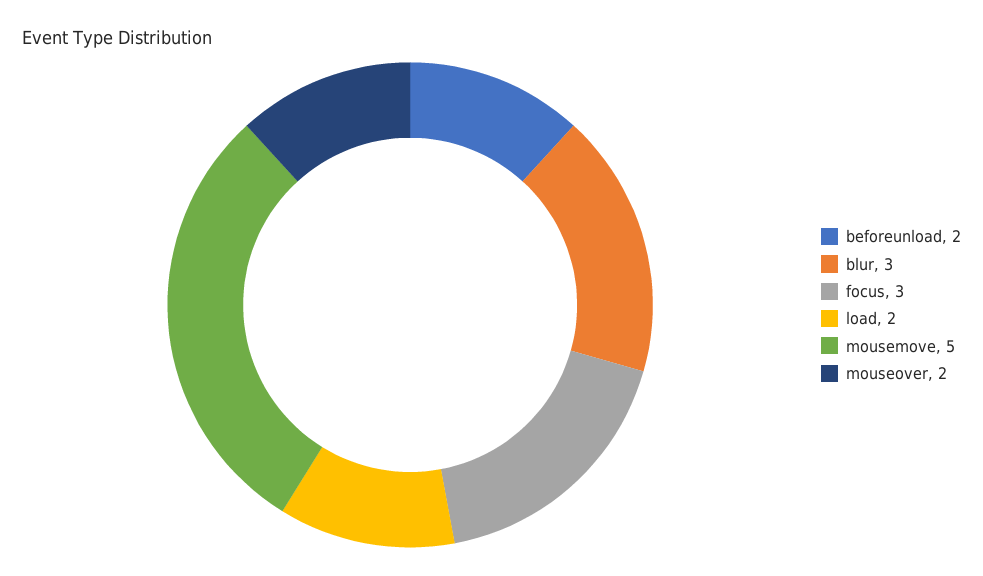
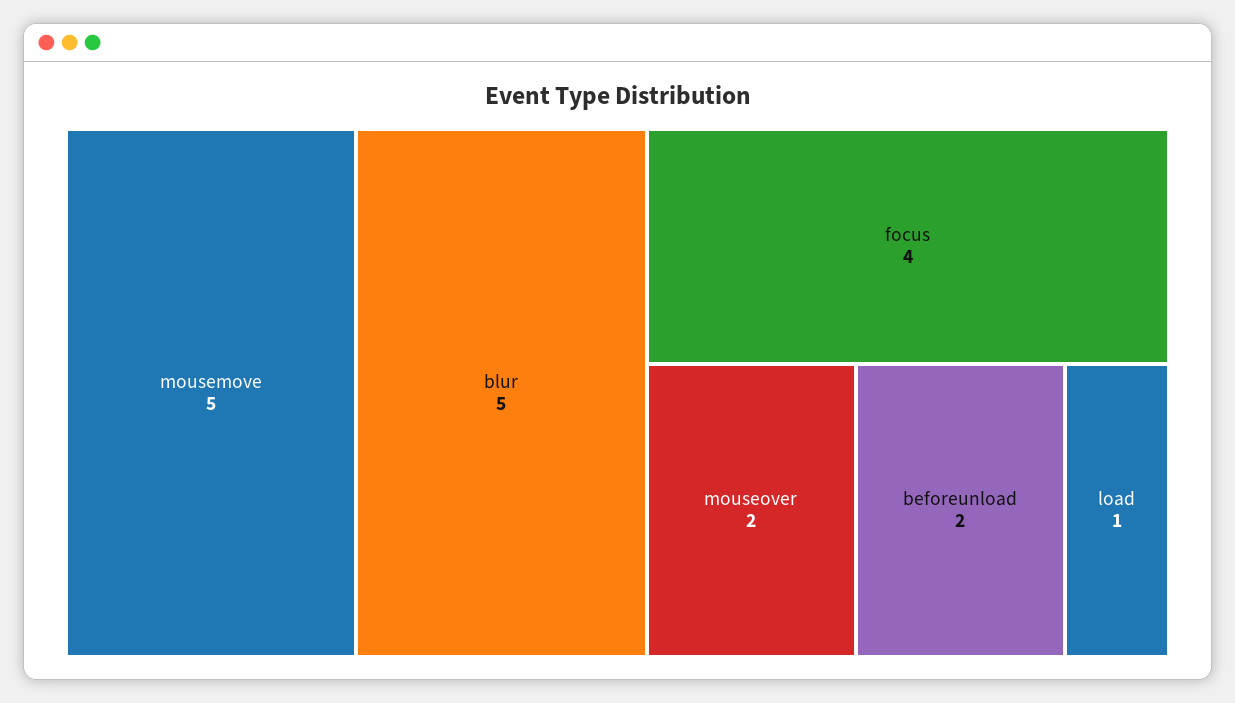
  {
    "beforeunload": 2,
-   "blur": 3,
+   "blur": 5,
-   "focus": 3,
+   "focus": 4,
-   "load": 2,
+   "load": 1,
    "mousemove": 5,
    "mouseover": 2
  }

